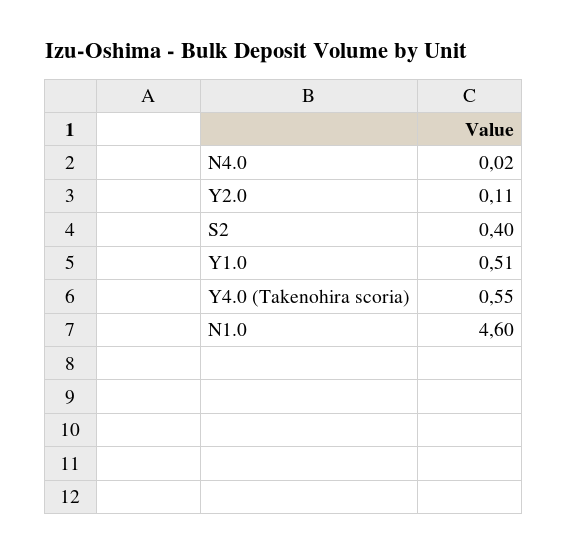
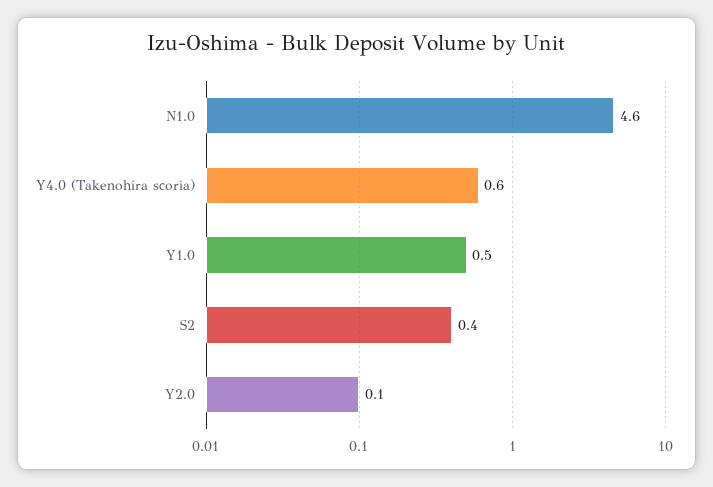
  {
-   "N4.0": 0.02,
    "Y2.0": 0.11,
    "S2": 0.4,
    "Y1.0": 0.51,
    "Y4.0 (Takenohira scoria)": 0.55,
    "N1.0": 4.6
  }

